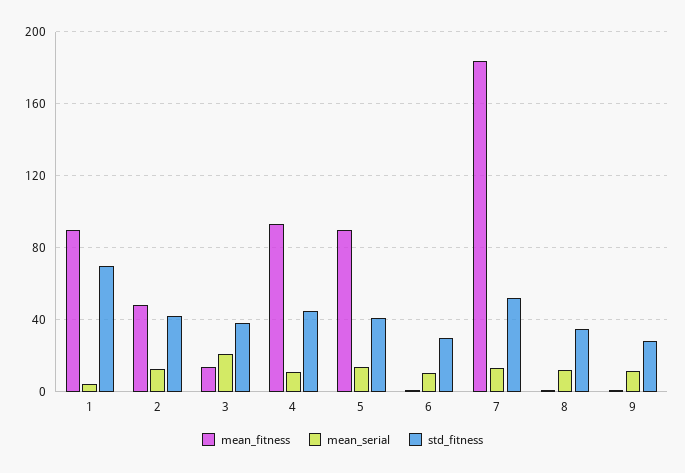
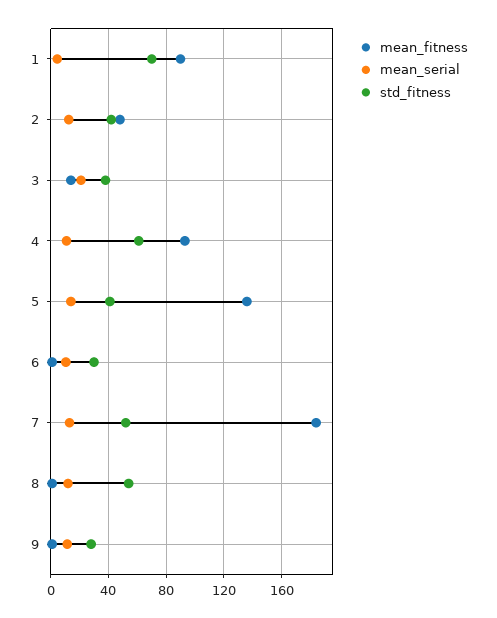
  {
    "mean_fitness": {
      "1": 90,
      "2": 50,
      "3": 15,
      "4": 95,
-     "5": 90,
+     "5": 135,
      "6": 0,
      "7": 185,
      "8": 0,
      "9": 0
    },
    "mean_serial": {
      "1": 5,
      "2": 15,
      "3": 20,
      "4": 10,
      "5": 15,
      "6": 10,
      "7": 15,
      "8": 10,
      "9": 10
    },
    "std_fitness": {
      "1": 70,
      "2": 40,
      "3": 40,
-     "4": 45,
+     "4": 60,
      "5": 40,
      "6": 30,
      "7": 50,
-     "8": 35,
+     "8": 55,
      "9": 30
    }
  }

